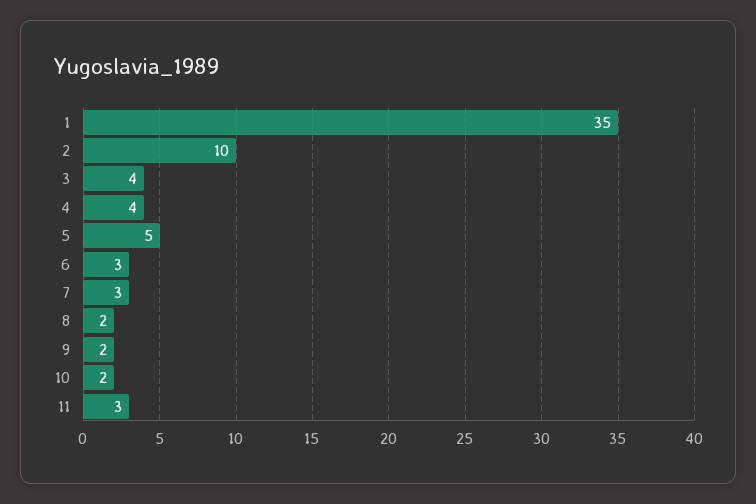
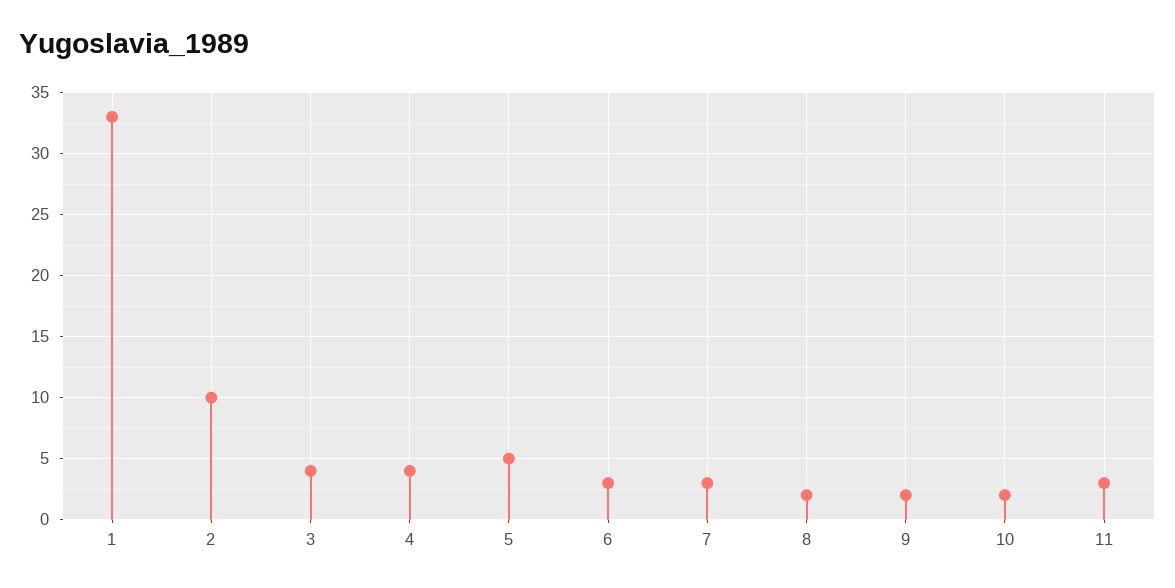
  {
-   "1": 35,
+   "1": 33,
    "2": 10,
    "3": 4,
    "4": 4,
    "5": 5,
    "6": 3,
    "7": 3,
    "8": 2,
    "9": 2,
    "10": 2,
    "11": 3
  }

